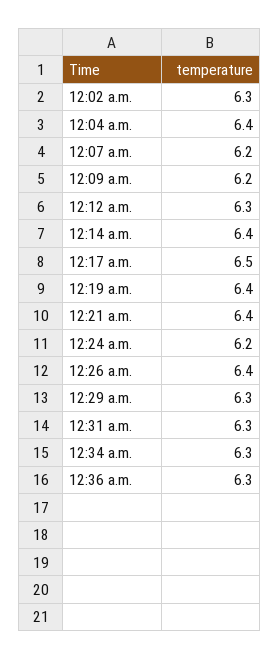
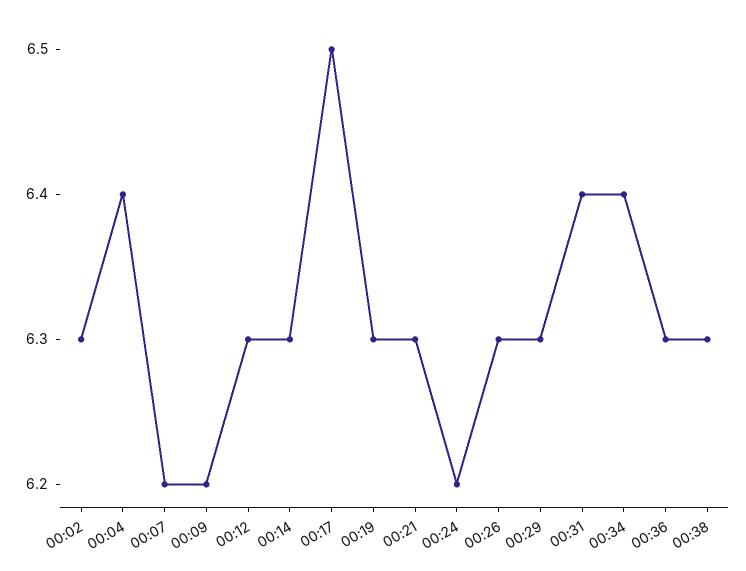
  {
    "12:02 a.m.": 6.3,
    "12:04 a.m.": 6.4,
    "12:07 a.m.": 6.2,
    "12:09 a.m.": 6.2,
    "12:12 a.m.": 6.3,
-   "12:14 a.m.": 6.4,
+   "12:14 a.m.": 6.3,
    "12:17 a.m.": 6.5,
-   "12:19 a.m.": 6.4,
+   "12:19 a.m.": 6.3,
-   "12:21 a.m.": 6.4,
+   "12:21 a.m.": 6.3,
    "12:24 a.m.": 6.2,
-   "12:26 a.m.": 6.4,
+   "12:26 a.m.": 6.3,
    "12:29 a.m.": 6.3,
-   "12:31 a.m.": 6.3,
+   "12:31 a.m.": 6.4,
-   "12:34 a.m.": 6.3,
+   "12:34 a.m.": 6.4,
-   "12:36 a.m.": 6.3
+   "12:36 a.m.": 6.3,
+   "00:38": 6.3
  }

